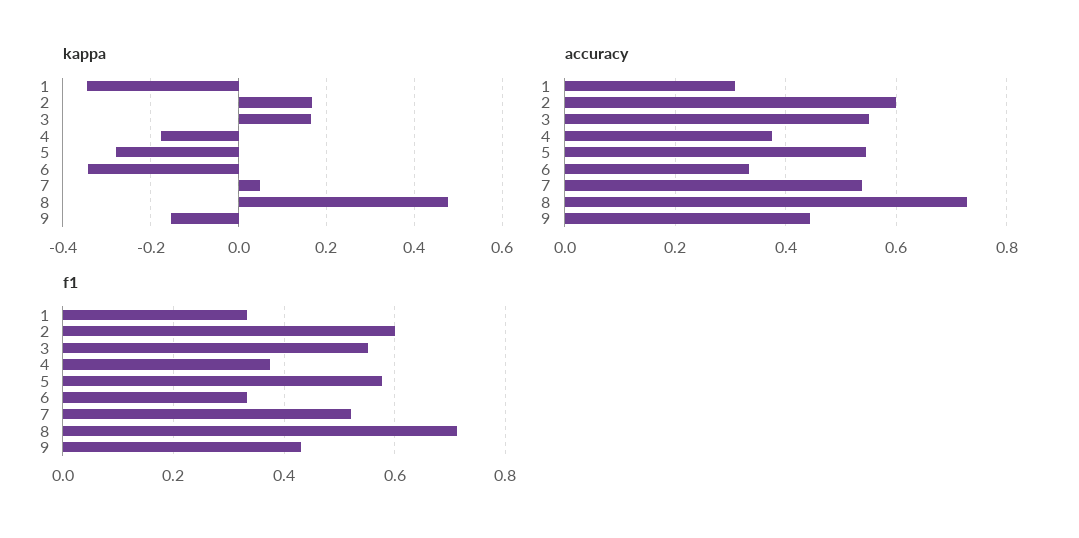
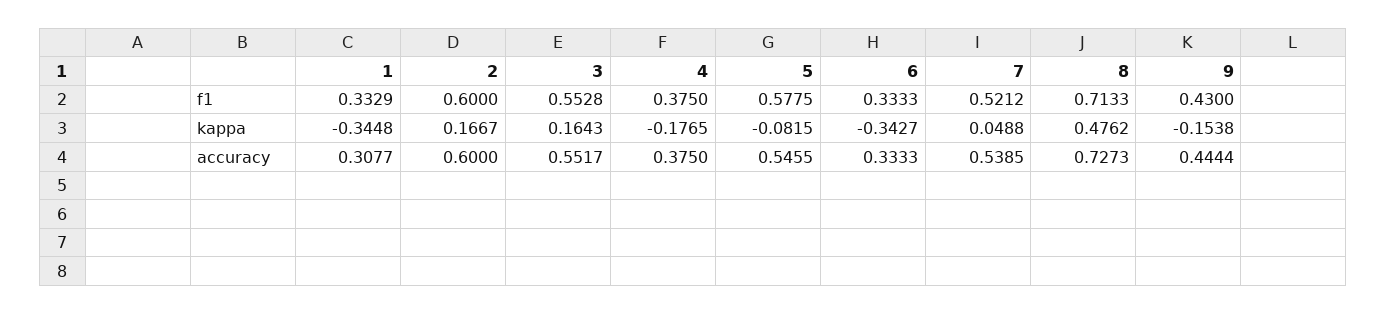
  {
    "kappa": {
      "1": -0.3448,
      "2": 0.1667,
      "3": 0.1643,
      "4": -0.1765,
-     "5": -0.28,
+     "5": -0.0815,
      "6": -0.3427,
      "7": 0.0488,
      "8": 0.4762,
      "9": -0.1538
    },
    "accuracy": {
      "1": 0.3077,
      "2": 0.6,
      "3": 0.5517,
      "4": 0.375,
      "5": 0.5455,
      "6": 0.3333,
      "7": 0.5385,
      "8": 0.7273,
      "9": 0.4444
    },
    "f1": {
      "1": 0.3329,
      "2": 0.6,
      "3": 0.5528,
      "4": 0.375,
      "5": 0.5775,
      "6": 0.3333,
      "7": 0.5212,
      "8": 0.7133,
      "9": 0.43
    }
  }

